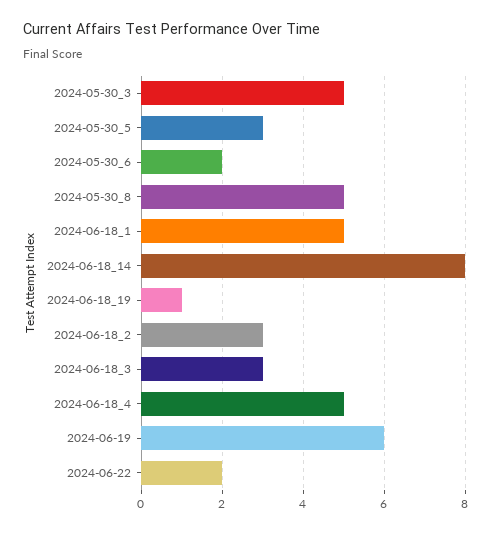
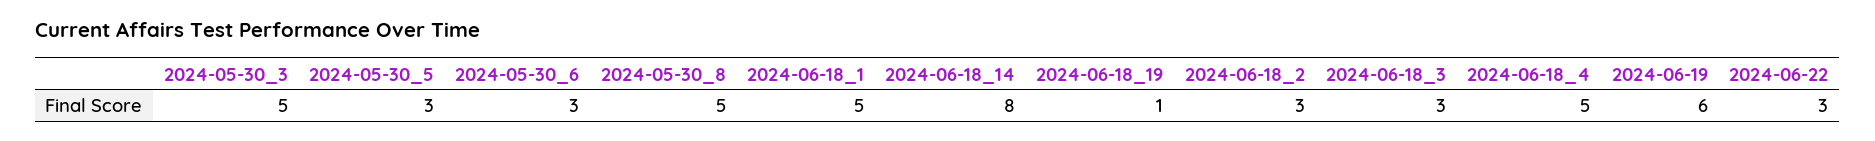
  {
    "2024-05-30_3": 5,
    "2024-05-30_5": 3,
-   "2024-05-30_6": 2,
+   "2024-05-30_6": 3,
    "2024-05-30_8": 5,
    "2024-06-18_1": 5,
    "2024-06-18_14": 8,
    "2024-06-18_19": 1,
    "2024-06-18_2": 3,
    "2024-06-18_3": 3,
    "2024-06-18_4": 5,
    "2024-06-19": 6,
-   "2024-06-22": 2
+   "2024-06-22": 3
  }

